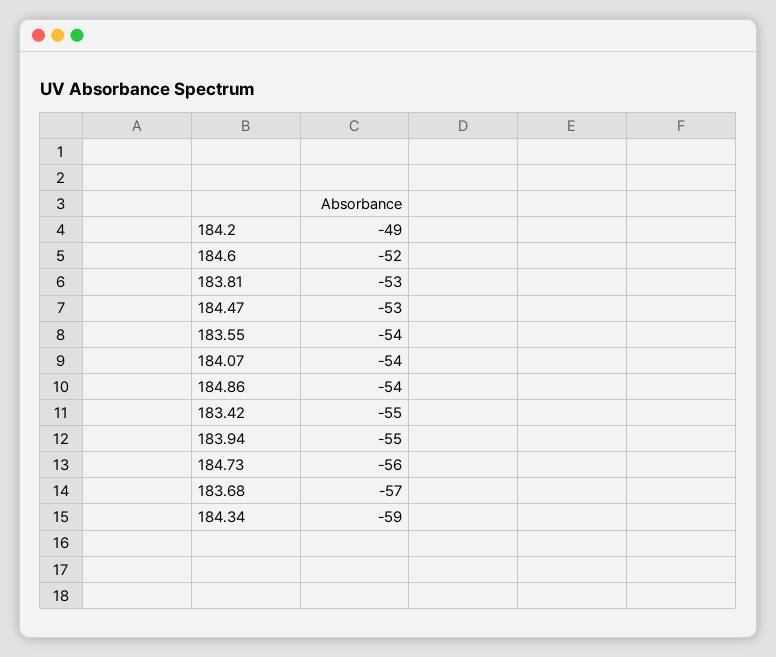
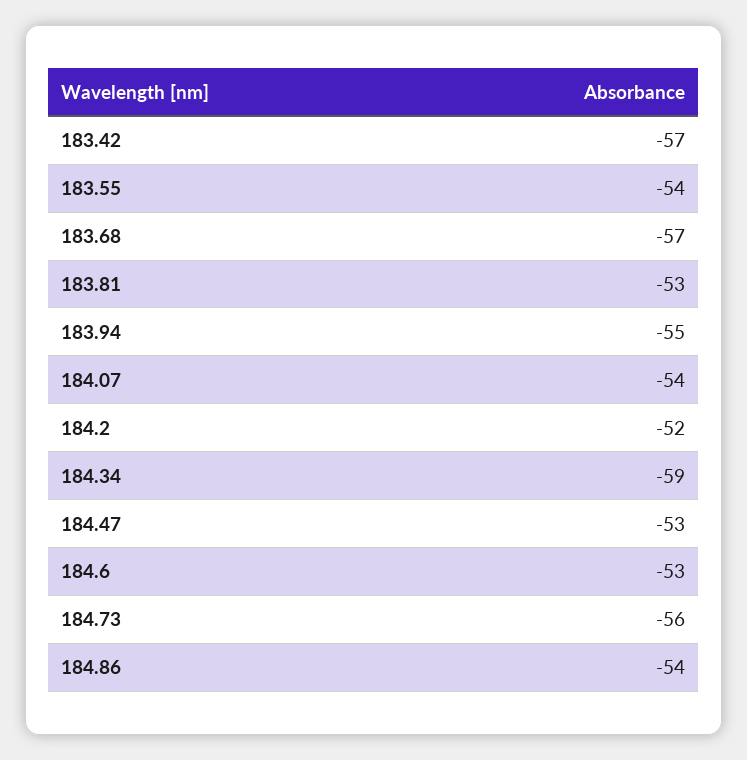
  {
-   "184.2": -49,
+   "184.2": -52,
-   "184.6": -52,
+   "184.6": -53,
    "183.81": -53,
    "184.47": -53,
    "183.55": -54,
    "184.07": -54,
    "184.86": -54,
-   "183.42": -55,
+   "183.42": -57,
    "183.94": -55,
    "184.73": -56,
    "183.68": -57,
    "184.34": -59
  }

